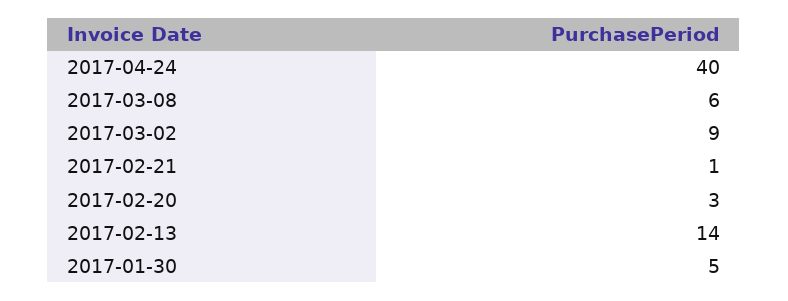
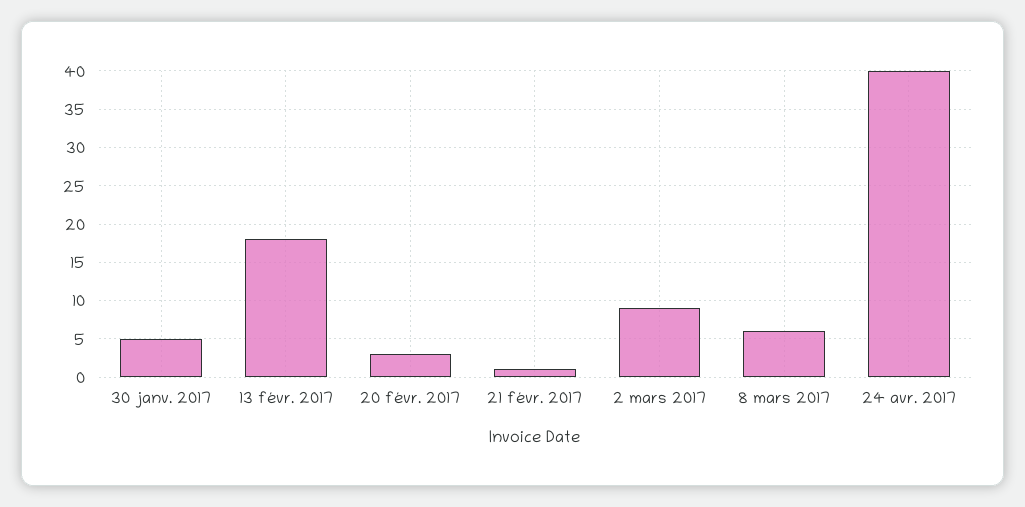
  {
    "2017-04-24": 40,
    "2017-03-08": 6,
    "2017-03-02": 9,
    "2017-02-21": 1,
    "2017-02-20": 3,
-   "2017-02-13": 14,
+   "2017-02-13": 18,
    "2017-01-30": 5
  }

